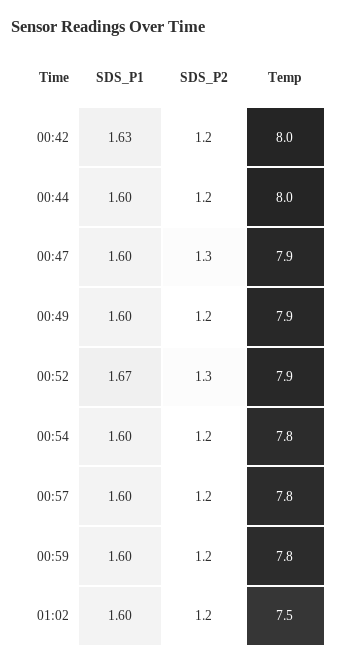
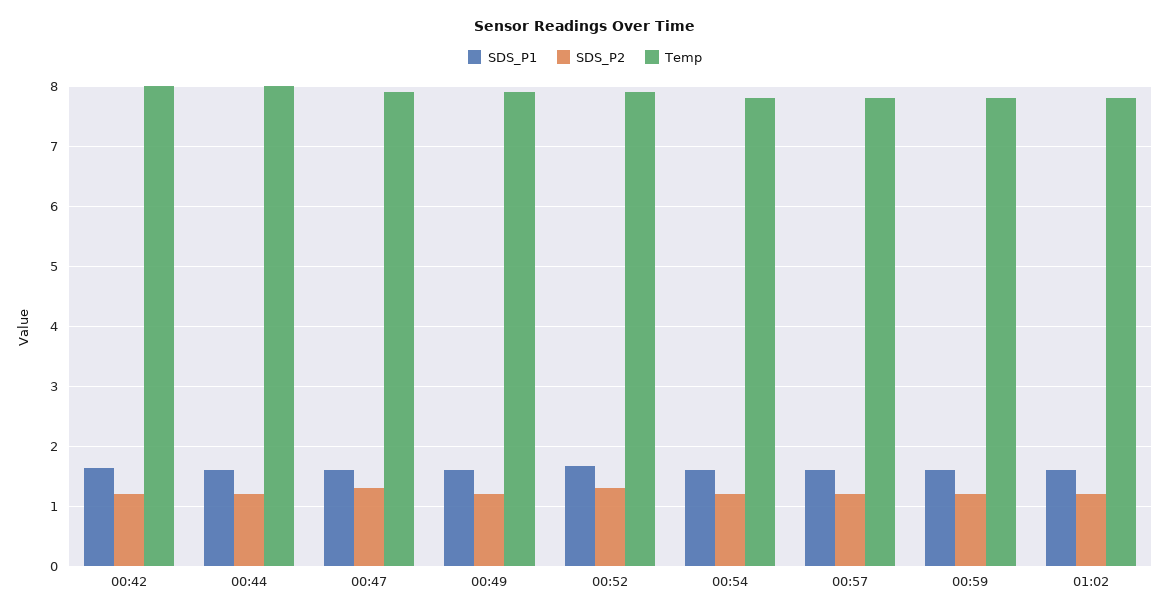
  {
    "SDS_P1": {
      "00:42": 1.63,
      "00:44": 1.6,
      "00:47": 1.6,
      "00:49": 1.6,
      "00:52": 1.67,
      "00:54": 1.6,
      "00:57": 1.6,
      "00:59": 1.6,
      "01:02": 1.6
    },
    "SDS_P2": {
      "00:42": 1.2,
      "00:44": 1.2,
      "00:47": 1.3,
      "00:49": 1.2,
      "00:52": 1.3,
      "00:54": 1.2,
      "00:57": 1.2,
      "00:59": 1.2,
      "01:02": 1.2
    },
    "Temp": {
      "00:42": 8,
      "00:44": 8,
      "00:47": 7.9,
      "00:49": 7.9,
      "00:52": 7.9,
      "00:54": 7.8,
      "00:57": 7.8,
      "00:59": 7.8,
-     "01:02": 7.5
+     "01:02": 7.8
    }
  }

